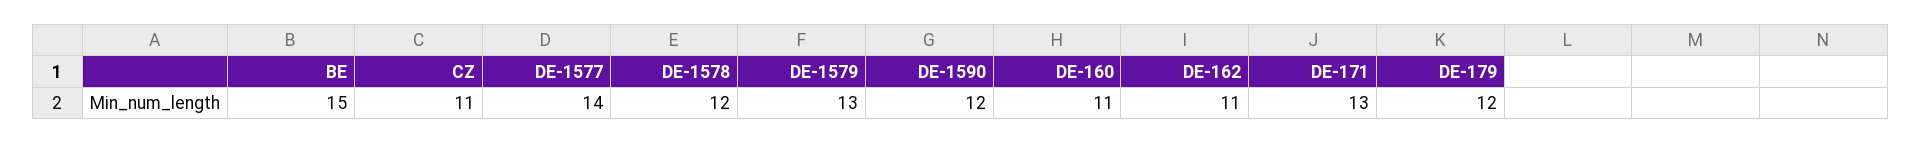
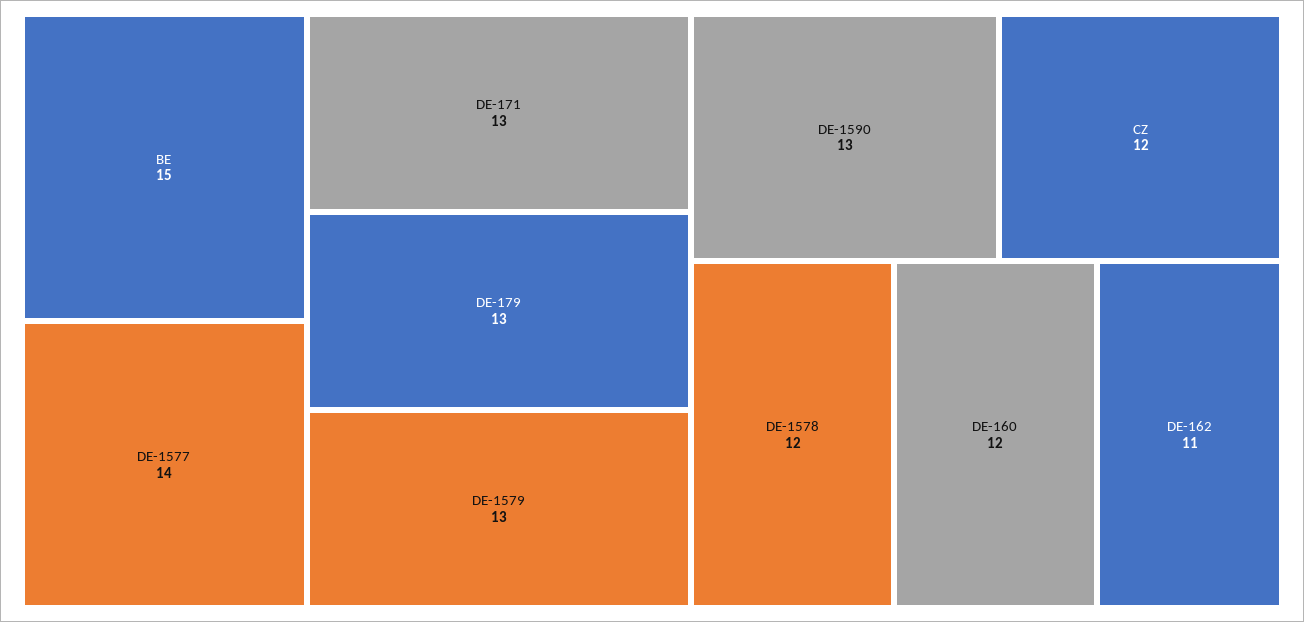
  {
    "BE": 15,
-   "CZ": 11,
+   "CZ": 12,
    "DE-1577": 14,
    "DE-1578": 12,
    "DE-1579": 13,
-   "DE-1590": 12,
+   "DE-1590": 13,
-   "DE-160": 11,
+   "DE-160": 12,
    "DE-162": 11,
    "DE-171": 13,
-   "DE-179": 12
+   "DE-179": 13
  }

